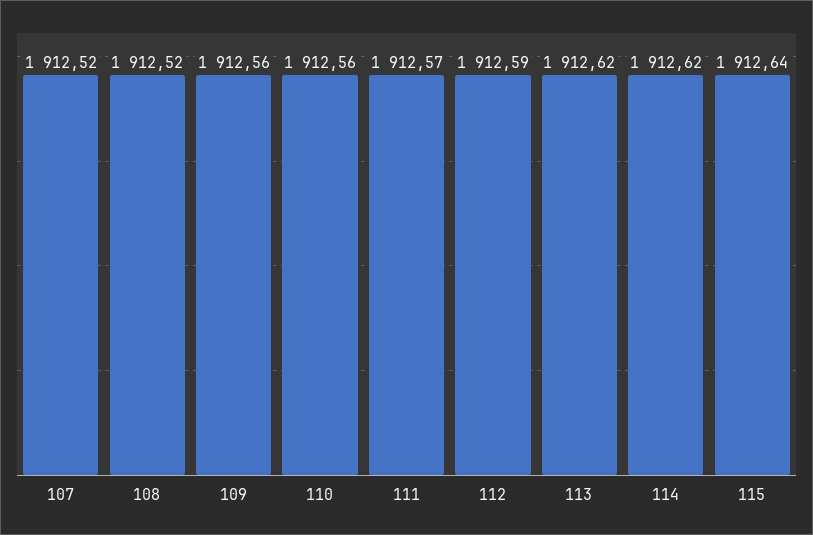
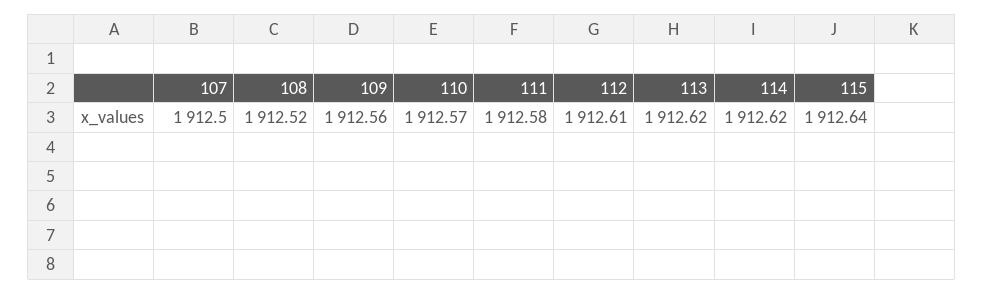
  {
-   "107": 1912.52,
+   "107": 1912.5,
    "108": 1912.52,
    "109": 1912.56,
-   "110": 1912.56,
+   "110": 1912.57,
-   "111": 1912.57,
+   "111": 1912.58,
-   "112": 1912.59,
+   "112": 1912.61,
    "113": 1912.62,
    "114": 1912.62,
    "115": 1912.64
  }

